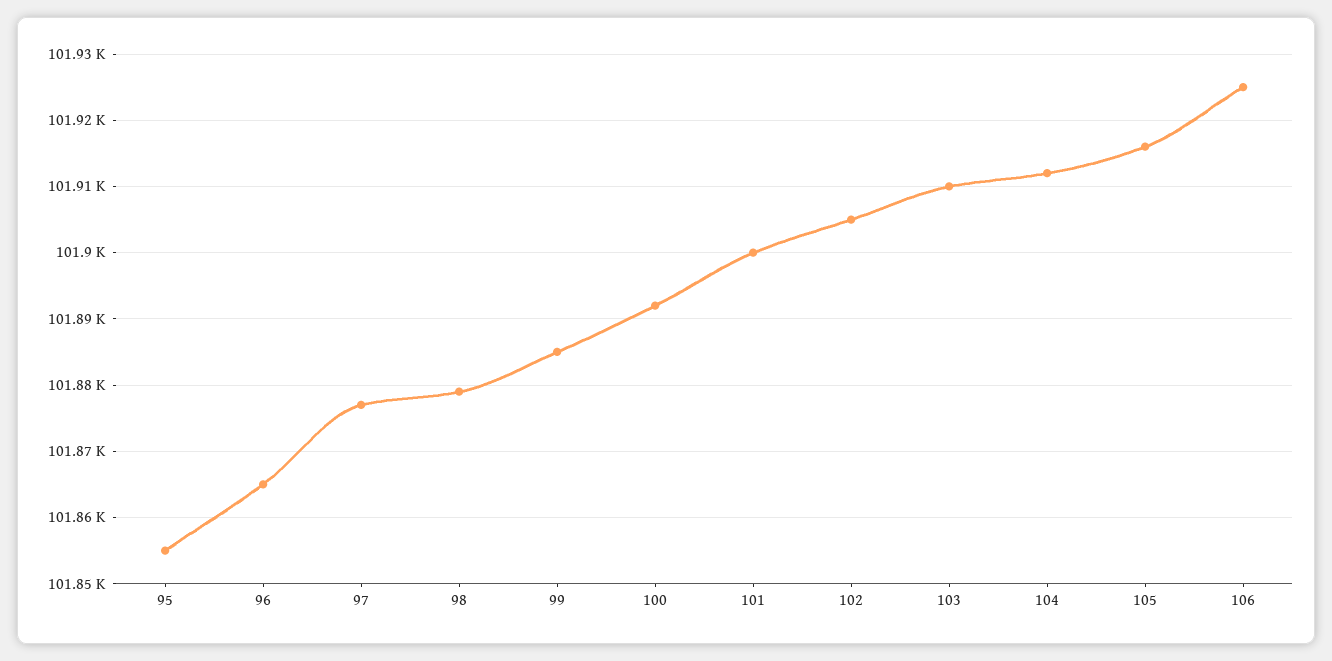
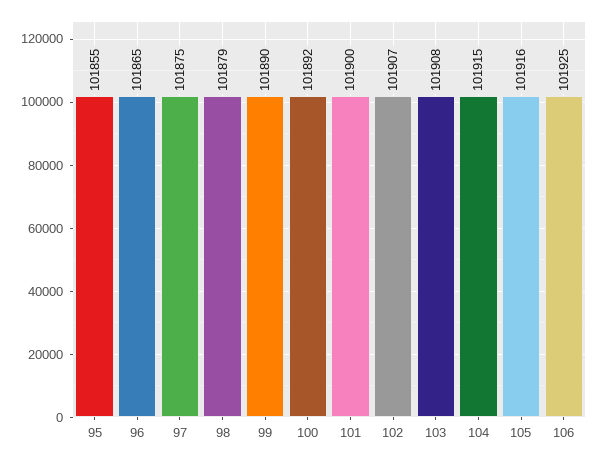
  {
    "95": 101855,
    "96": 101865,
-   "97": 101877,
+   "97": 101875,
    "98": 101879,
-   "99": 101885,
+   "99": 101890,
    "100": 101892,
    "101": 101900,
-   "102": 101905,
+   "102": 101907,
-   "103": 101910,
+   "103": 101908,
-   "104": 101912,
+   "104": 101915,
    "105": 101916,
    "106": 101925
  }

